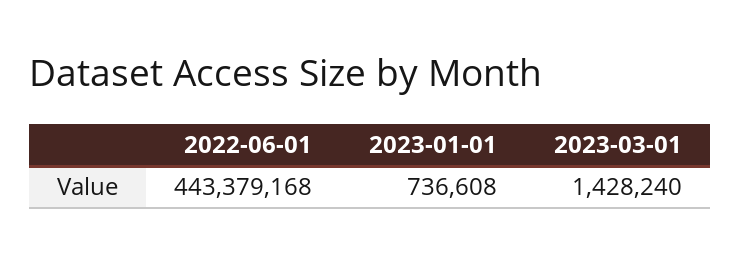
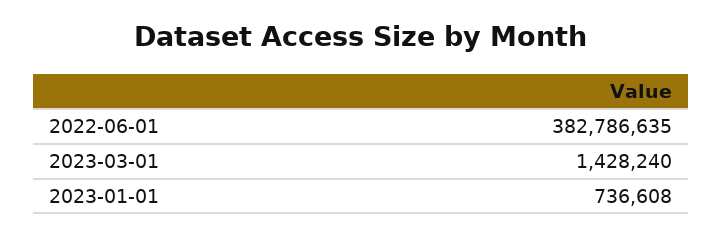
  {
-   "2022-06-01": 443379168,
+   "2022-06-01": 382786635,
    "2023-01-01": 736608,
    "2023-03-01": 1428240
  }

